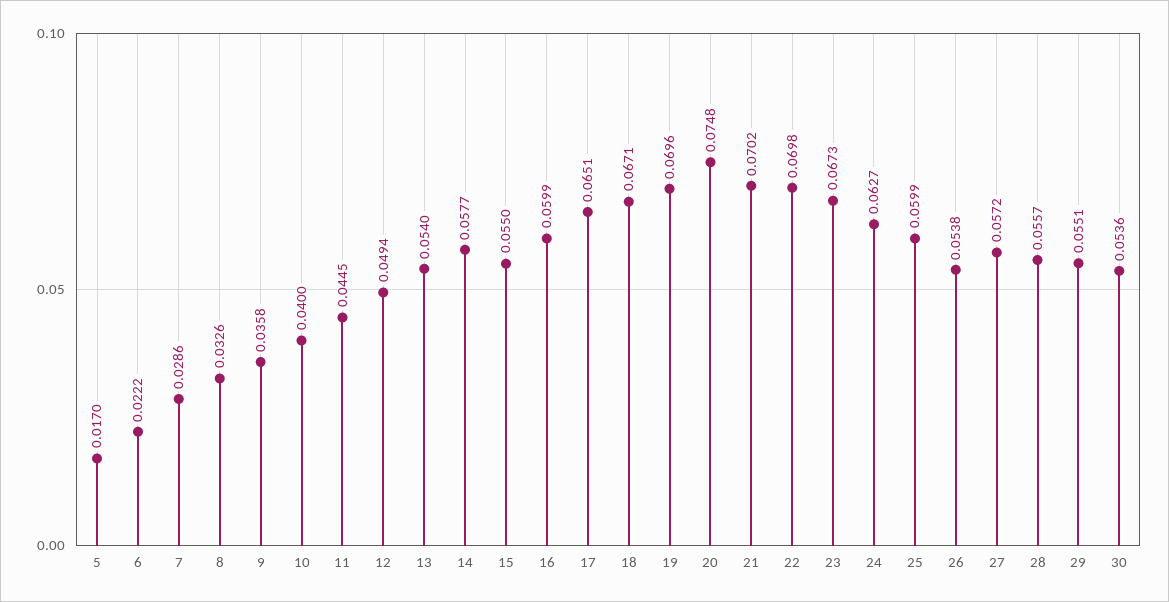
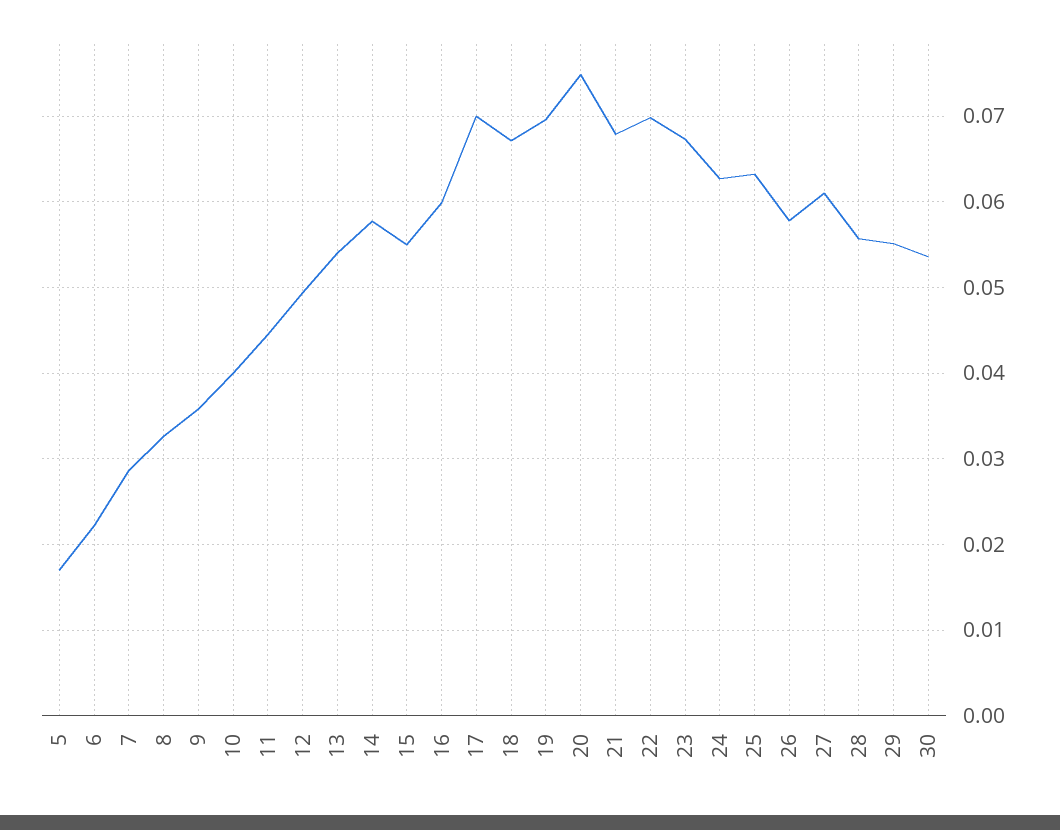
  {
    "5": 0.017,
    "6": 0.0222,
    "7": 0.0286,
    "8": 0.0326,
    "9": 0.0358,
    "10": 0.04,
    "11": 0.0445,
    "12": 0.0494,
    "13": 0.054,
    "14": 0.0577,
    "15": 0.055,
    "16": 0.0599,
-   "17": 0.0651,
+   "17": 0.07,
    "18": 0.0671,
    "19": 0.0696,
    "20": 0.0748,
-   "21": 0.0702,
+   "21": 0.068,
    "22": 0.0698,
    "23": 0.0673,
    "24": 0.0627,
-   "25": 0.0599,
+   "25": 0.063,
-   "26": 0.0538,
+   "26": 0.058,
-   "27": 0.0572,
+   "27": 0.061,
    "28": 0.0557,
    "29": 0.0551,
    "30": 0.0536
  }

